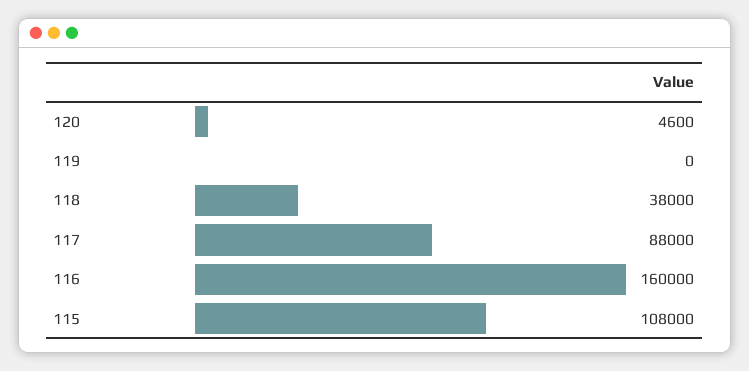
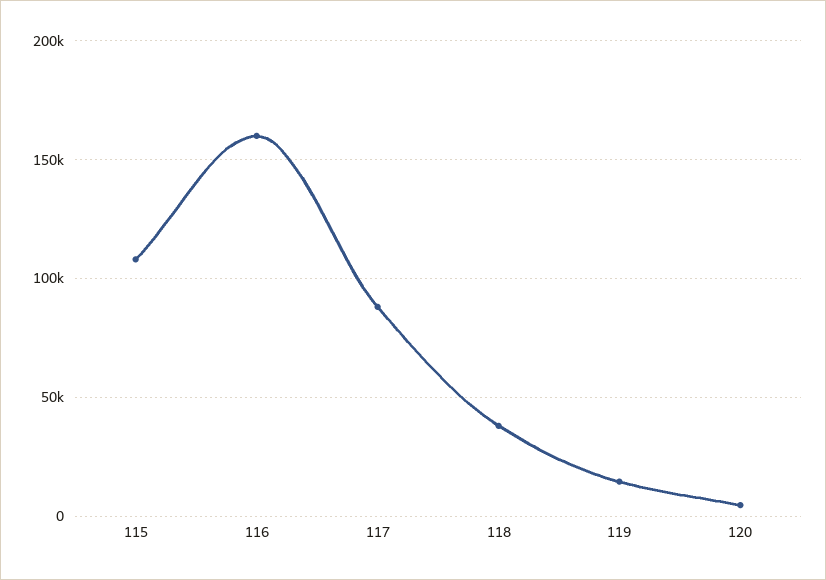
  {
    "120": 4600,
-   "119": 0,
+   "119": 15000,
    "118": 38000,
    "117": 88000,
    "116": 160000,
    "115": 108000
  }

